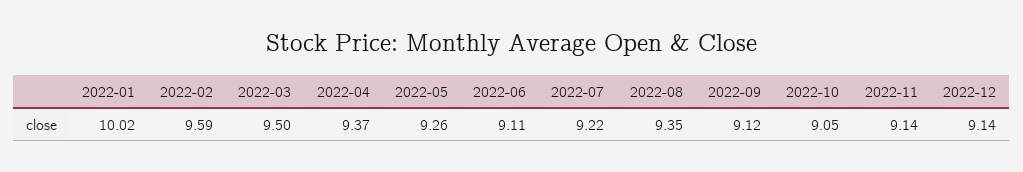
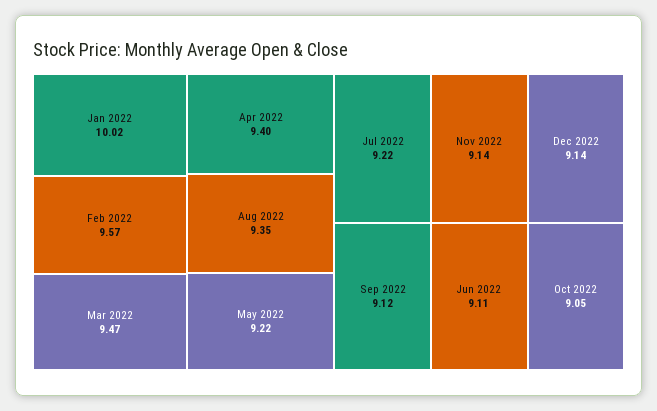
  {
    "2022-01": 10.02,
-   "2022-02": 9.59,
+   "2022-02": 9.57,
-   "2022-03": 9.5,
+   "2022-03": 9.47,
-   "2022-04": 9.37,
+   "2022-04": 9.4,
-   "2022-05": 9.26,
+   "2022-05": 9.22,
    "2022-06": 9.11,
    "2022-07": 9.22,
    "2022-08": 9.35,
    "2022-09": 9.12,
    "2022-10": 9.05,
    "2022-11": 9.14,
    "2022-12": 9.14
  }

